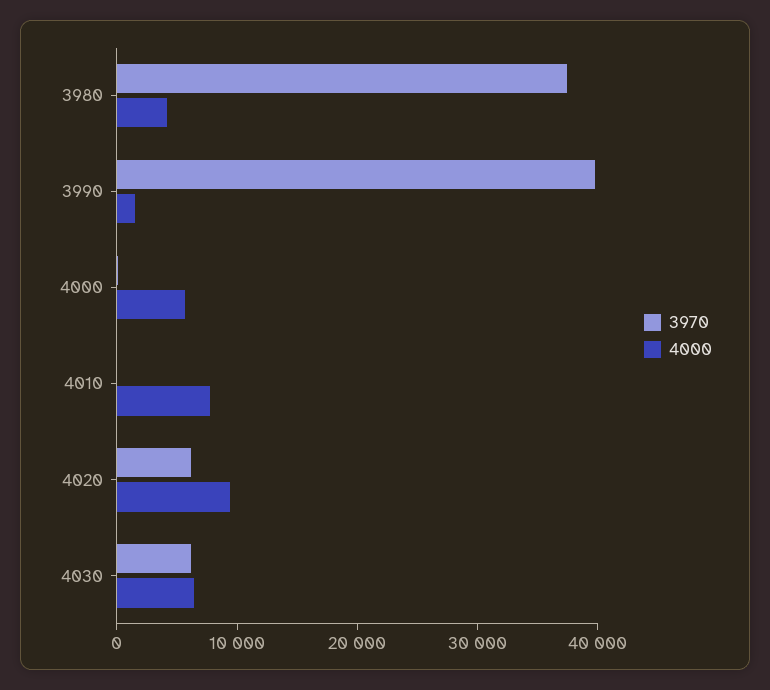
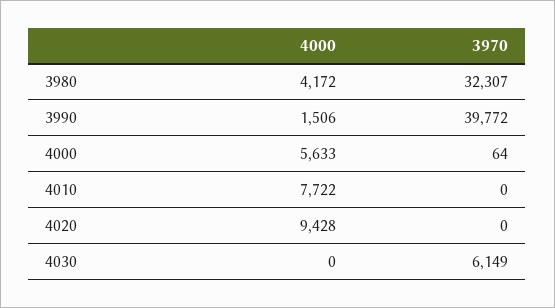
  {
    "3970": {
-     "3980": 38000,
+     "3980": 32307,
      "3990": 39772,
      "4000": 64,
      "4010": 0,
-     "4020": 6000,
+     "4020": 0,
      "4030": 6149
    },
    "4000": {
      "3980": 4172,
      "3990": 1506,
      "4000": 5633,
      "4010": 7722,
      "4020": 9428,
-     "4030": 6000
+     "4030": 0
    }
  }

